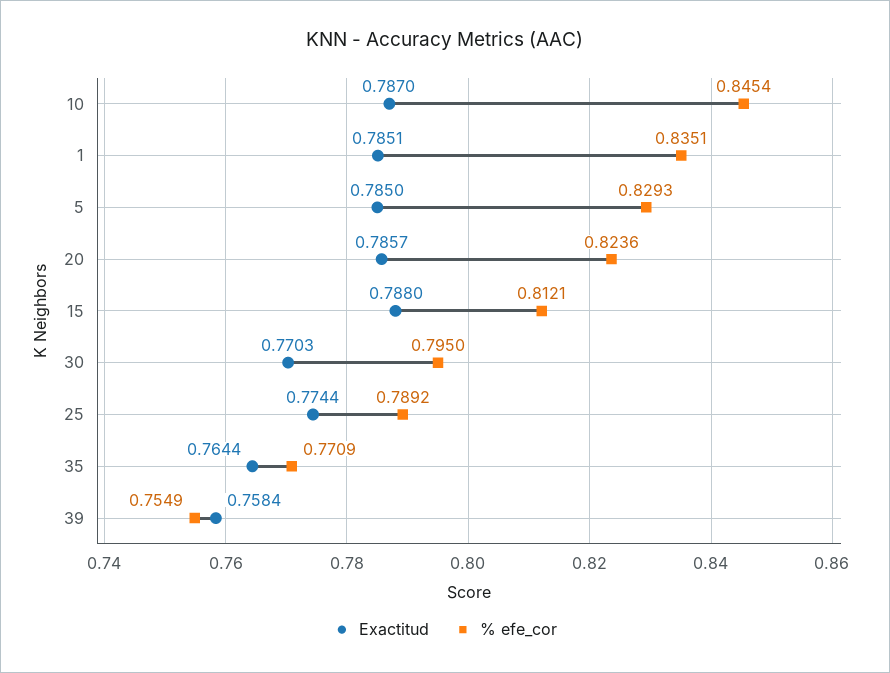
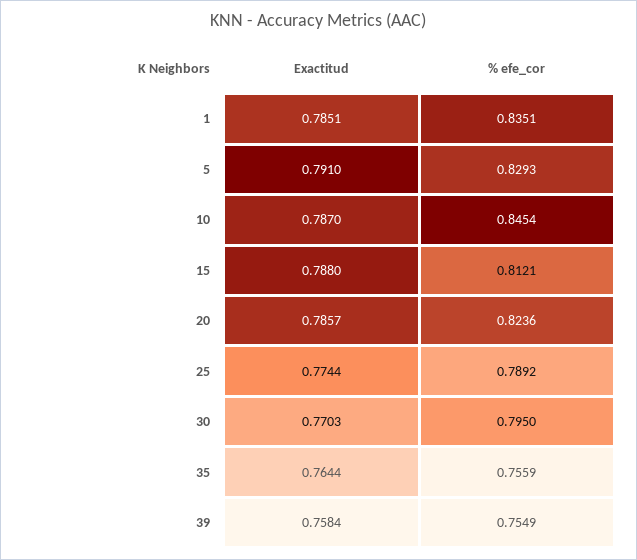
  {
    "Exactitud": {
      "10": 0.787,
      "1": 0.7851,
-     "5": 0.785,
+     "5": 0.791,
      "20": 0.7857,
      "15": 0.788,
      "30": 0.7703,
      "25": 0.7744,
      "35": 0.7644,
      "39": 0.7584
    },
    "% efe_cor": {
      "10": 0.8454,
      "1": 0.8351,
      "5": 0.8293,
      "20": 0.8236,
      "15": 0.8121,
      "30": 0.795,
      "25": 0.7892,
-     "35": 0.7709,
+     "35": 0.7559,
      "39": 0.7549
    }
  }

